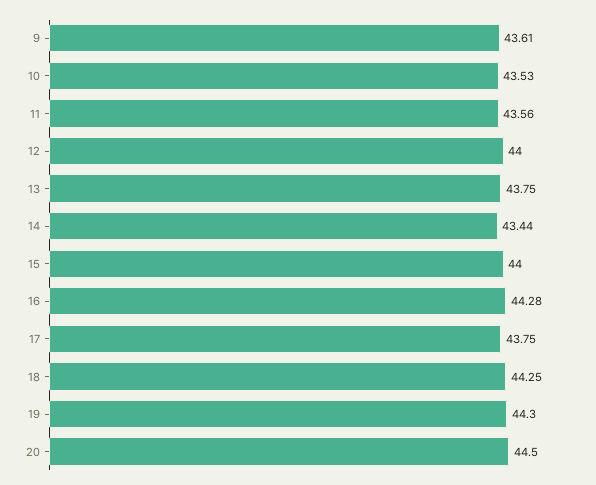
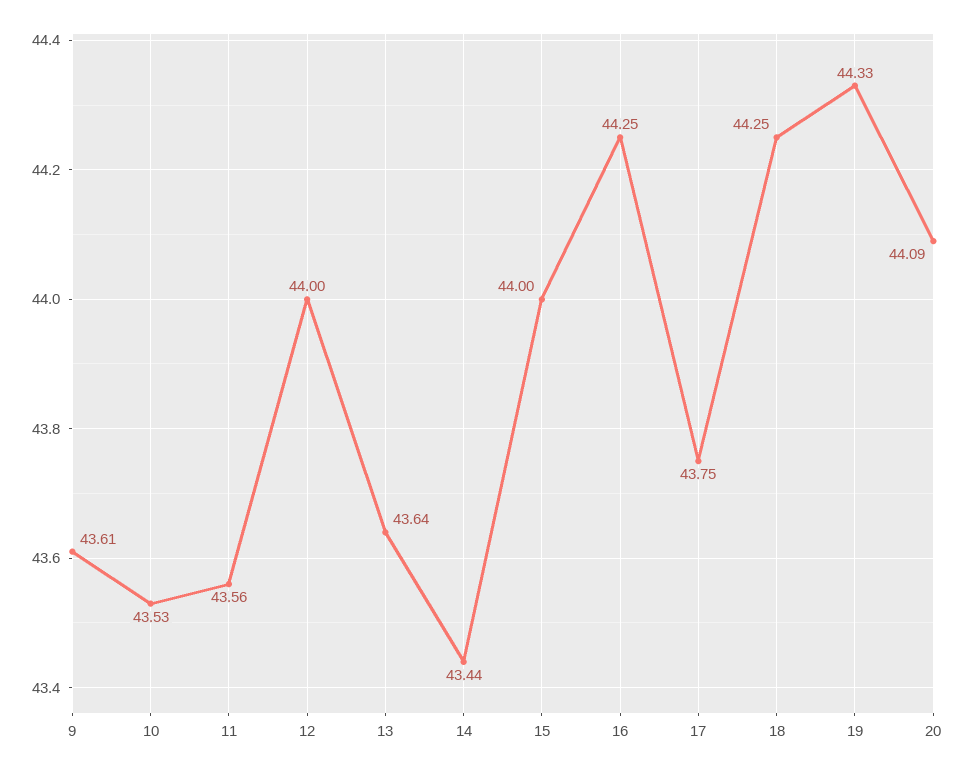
  {
    "9": 43.61,
    "10": 43.53,
    "11": 43.56,
    "12": 44,
-   "13": 43.75,
+   "13": 43.64,
    "14": 43.44,
    "15": 44,
-   "16": 44.28,
+   "16": 44.25,
    "17": 43.75,
    "18": 44.25,
-   "19": 44.3,
+   "19": 44.33,
-   "20": 44.5
+   "20": 44.09
  }

